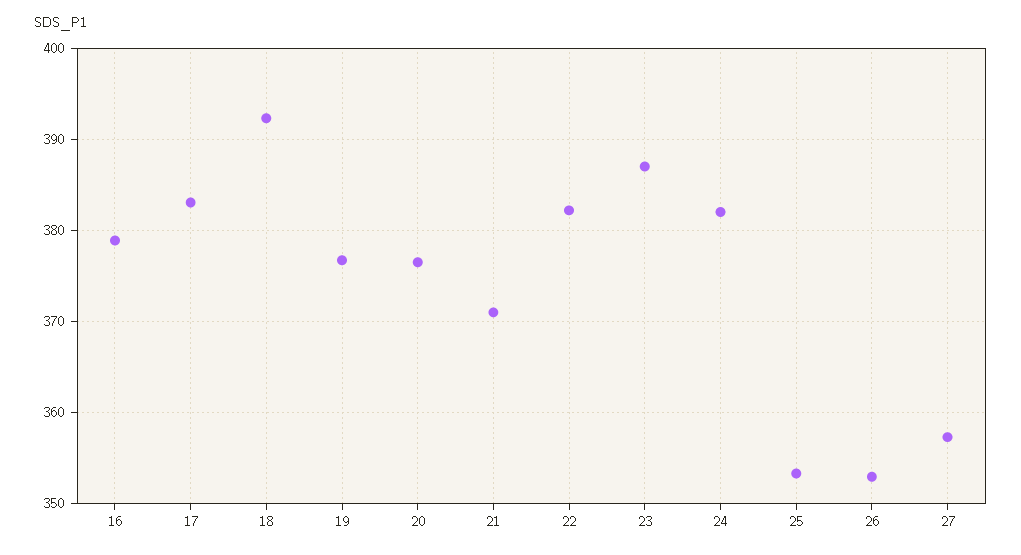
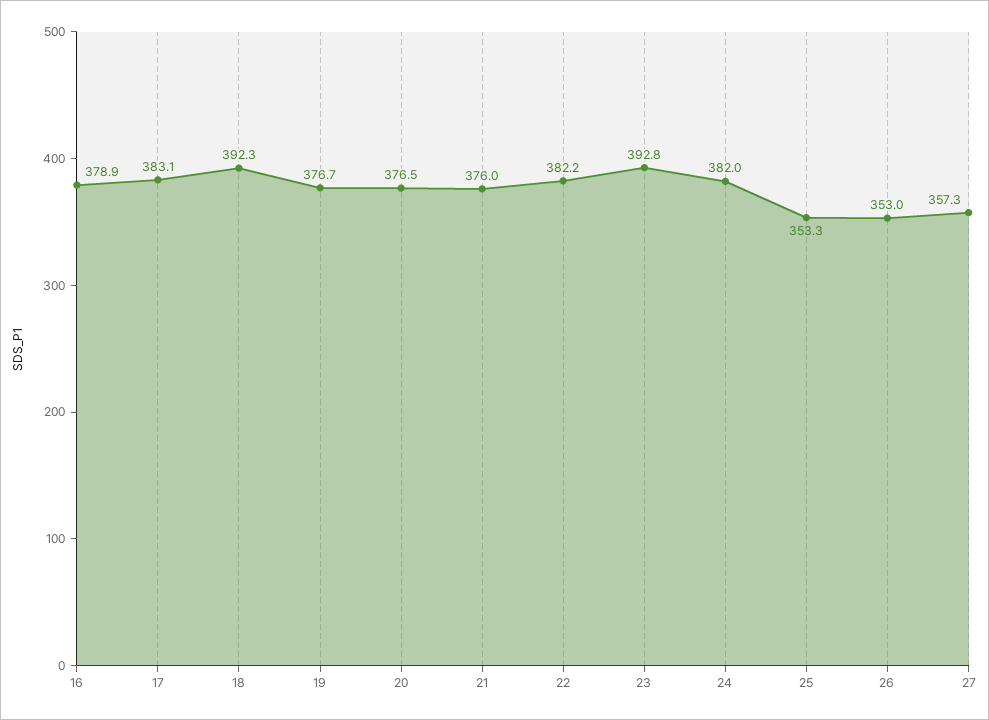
  {
    "16": 378.9,
    "17": 383.1,
    "18": 392.3,
    "19": 376.7,
    "20": 376.5,
-   "21": 371,
+   "21": 376,
    "22": 382.2,
-   "23": 387,
+   "23": 392.8,
    "24": 382,
    "25": 353.3,
    "26": 353,
    "27": 357.3
  }

